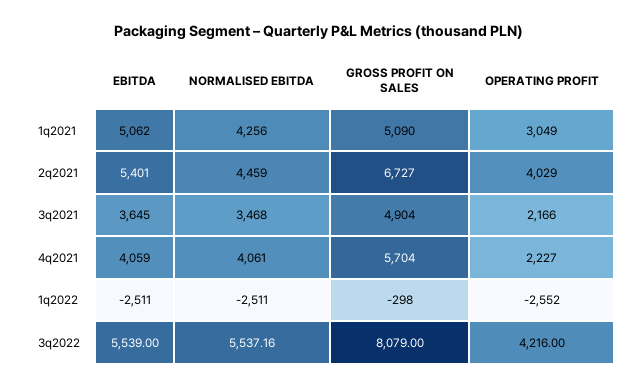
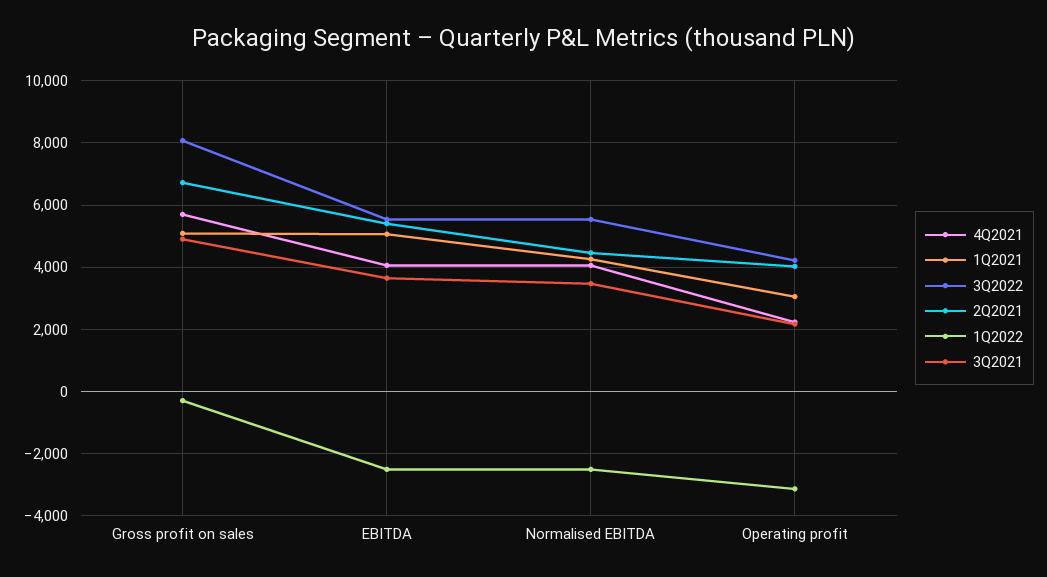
  {
    "1q2021": {
      "EBITDA": 5062,
      "NORMALISED EBITDA": 4256,
      "GROSS PROFIT ON SALES": 5090,
      "OPERATING PROFIT": 3049
    },
    "2q2021": {
      "EBITDA": 5401,
      "NORMALISED EBITDA": 4459,
      "GROSS PROFIT ON SALES": 6727,
      "OPERATING PROFIT": 4029
    },
    "3q2021": {
      "EBITDA": 3645,
      "NORMALISED EBITDA": 3468,
      "GROSS PROFIT ON SALES": 4904,
      "OPERATING PROFIT": 2166
    },
    "4q2021": {
      "EBITDA": 4059,
      "NORMALISED EBITDA": 4061,
      "GROSS PROFIT ON SALES": 5704,
      "OPERATING PROFIT": 2227
    },
    "1q2022": {
      "EBITDA": -2511,
      "NORMALISED EBITDA": -2511,
      "GROSS PROFIT ON SALES": -298,
-     "OPERATING PROFIT": -2552
+     "OPERATING PROFIT": -3200
    },
    "3q2022": {
      "EBITDA": 5539,
      "NORMALISED EBITDA": 5537.16,
      "GROSS PROFIT ON SALES": 8079,
      "OPERATING PROFIT": 4216
    }
  }

